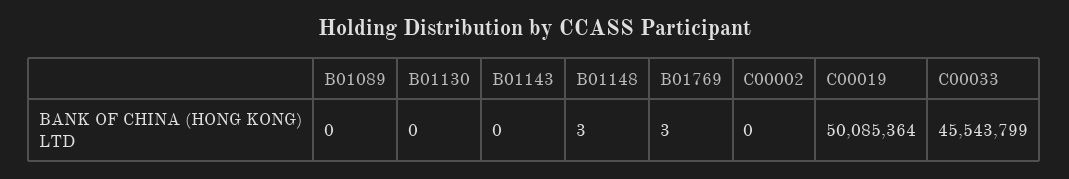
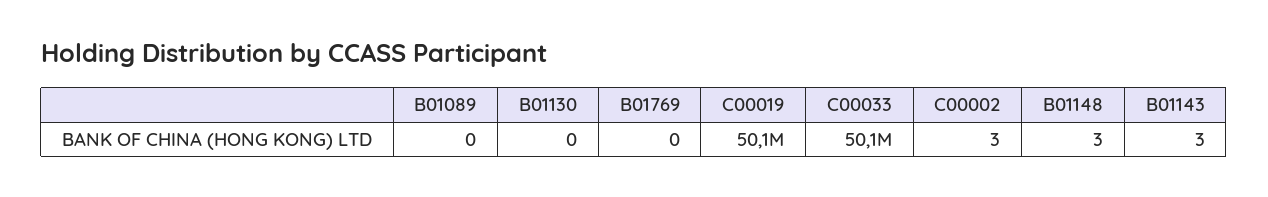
  {
    "B01089": 0,
    "B01130": 0,
-   "B01143": 0,
+   "B01143": 3,
    "B01148": 3,
-   "B01769": 3,
+   "B01769": 0,
-   "C00002": 0,
+   "C00002": 3,
    "C00019": 50085364,
-   "C00033": 45543799
+   "C00033": 50100000
  }

